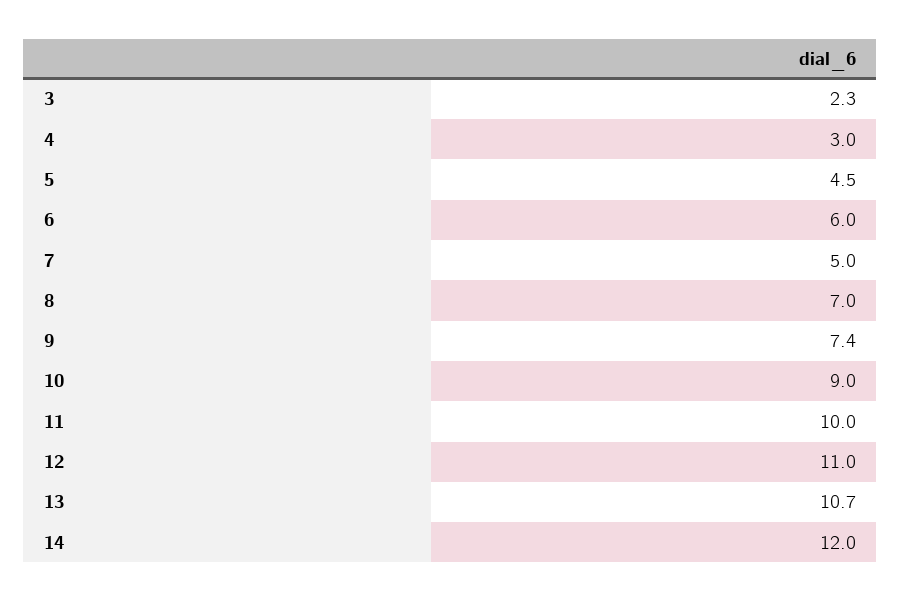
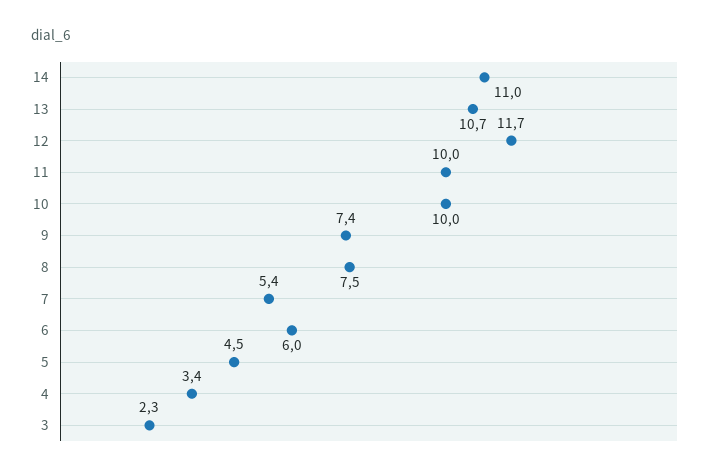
  {
    "3": 2.3,
-   "4": 3,
+   "4": 3.4,
    "5": 4.5,
    "6": 6,
-   "7": 5,
+   "7": 5.4,
-   "8": 7,
+   "8": 7.5,
    "9": 7.4,
-   "10": 9,
+   "10": 10,
    "11": 10,
-   "12": 11,
+   "12": 11.7,
    "13": 10.7,
-   "14": 12
+   "14": 11
  }

